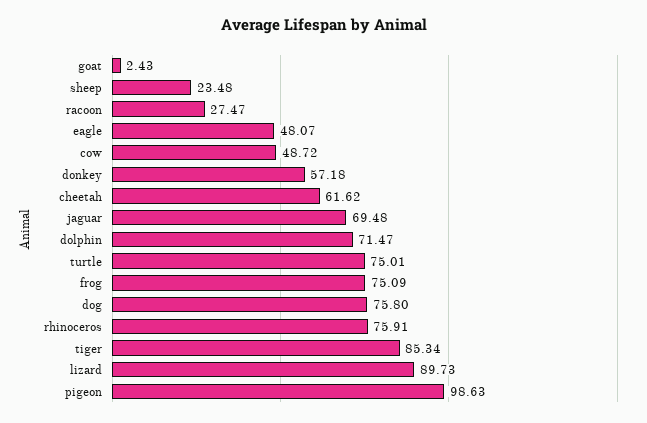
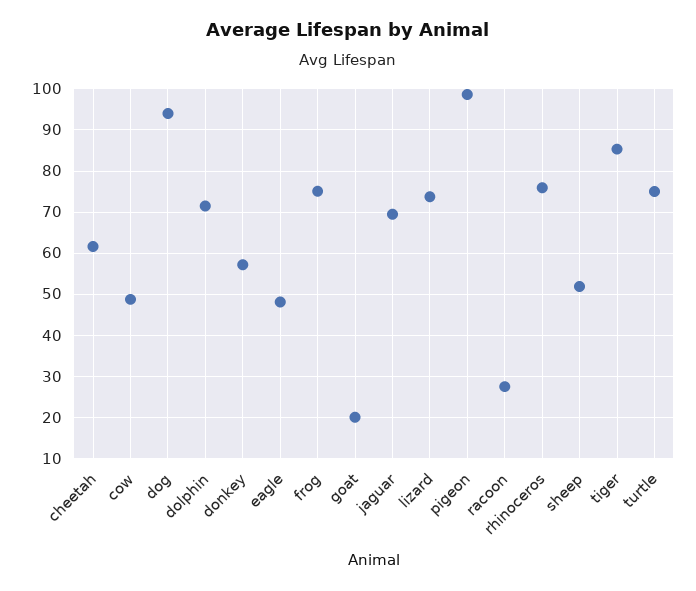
  {
-   "goat": 2.43,
+   "goat": 20,
-   "sheep": 23.48,
+   "sheep": 52,
    "racoon": 27.47,
    "eagle": 48.07,
    "cow": 48.72,
    "donkey": 57.18,
    "cheetah": 61.62,
    "jaguar": 69.48,
    "dolphin": 71.47,
    "turtle": 75.01,
    "frog": 75.09,
-   "dog": 75.8,
+   "dog": 94,
    "rhinoceros": 75.91,
    "tiger": 85.34,
-   "lizard": 89.73,
+   "lizard": 74,
    "pigeon": 98.63
  }

